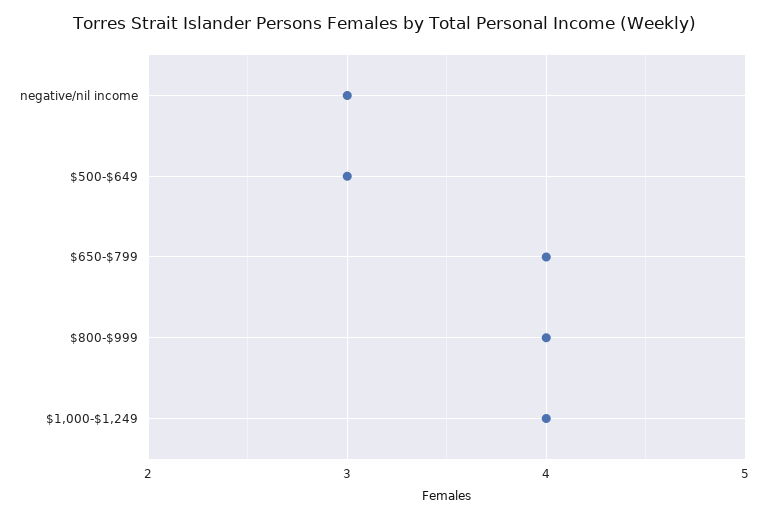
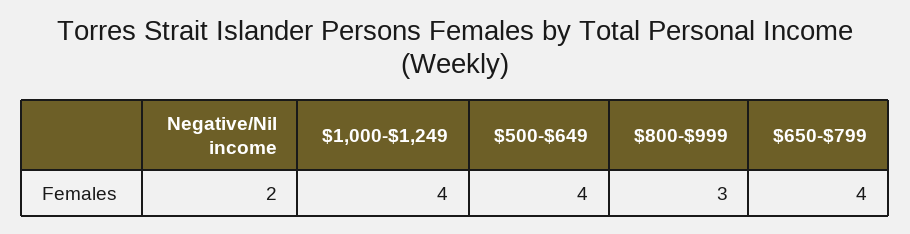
  {
-   "negative/nil income": 3,
+   "negative/nil income": 2,
-   "$500-$649": 3,
+   "$500-$649": 4,
    "$650-$799": 4,
-   "$800-$999": 4,
+   "$800-$999": 3,
    "$1,000-$1,249": 4
  }

